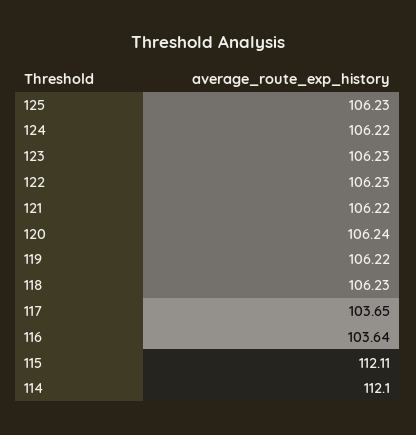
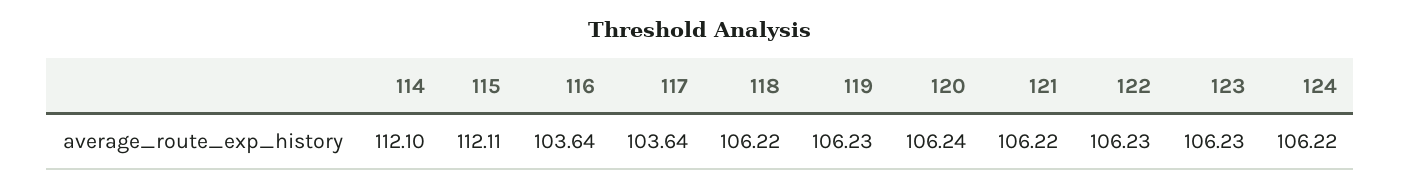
  {
-   "125": 106.23,
    "124": 106.22,
    "123": 106.23,
    "122": 106.23,
    "121": 106.22,
    "120": 106.24,
-   "119": 106.22,
+   "119": 106.23,
-   "118": 106.23,
+   "118": 106.22,
-   "117": 103.65,
+   "117": 103.64,
    "116": 103.64,
    "115": 112.11,
    "114": 112.1
  }

